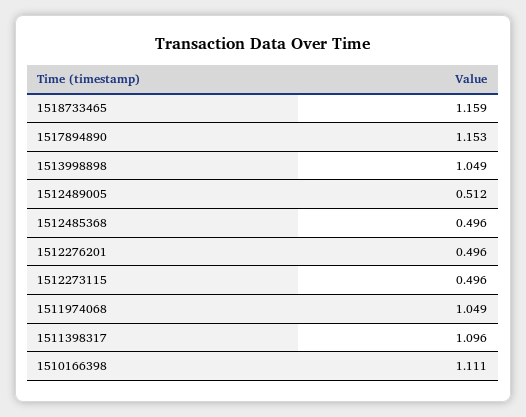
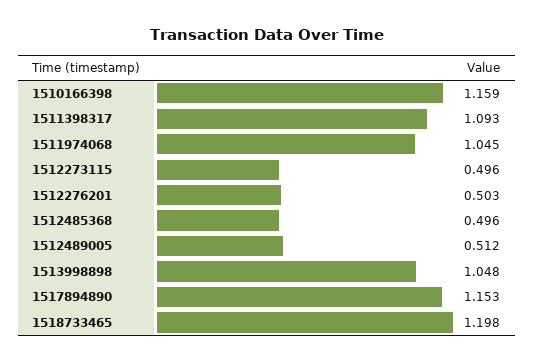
  {
-   "1518733465": 1.159,
+   "1518733465": 1.198,
    "1517894890": 1.153,
-   "1513998898": 1.049,
+   "1513998898": 1.048,
    "1512489005": 0.512,
    "1512485368": 0.496,
-   "1512276201": 0.496,
+   "1512276201": 0.503,
    "1512273115": 0.496,
-   "1511974068": 1.049,
+   "1511974068": 1.045,
-   "1511398317": 1.096,
+   "1511398317": 1.093,
-   "1510166398": 1.111
+   "1510166398": 1.159
  }

